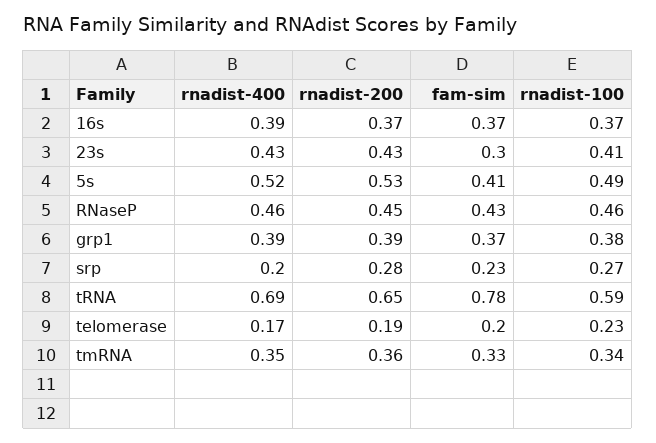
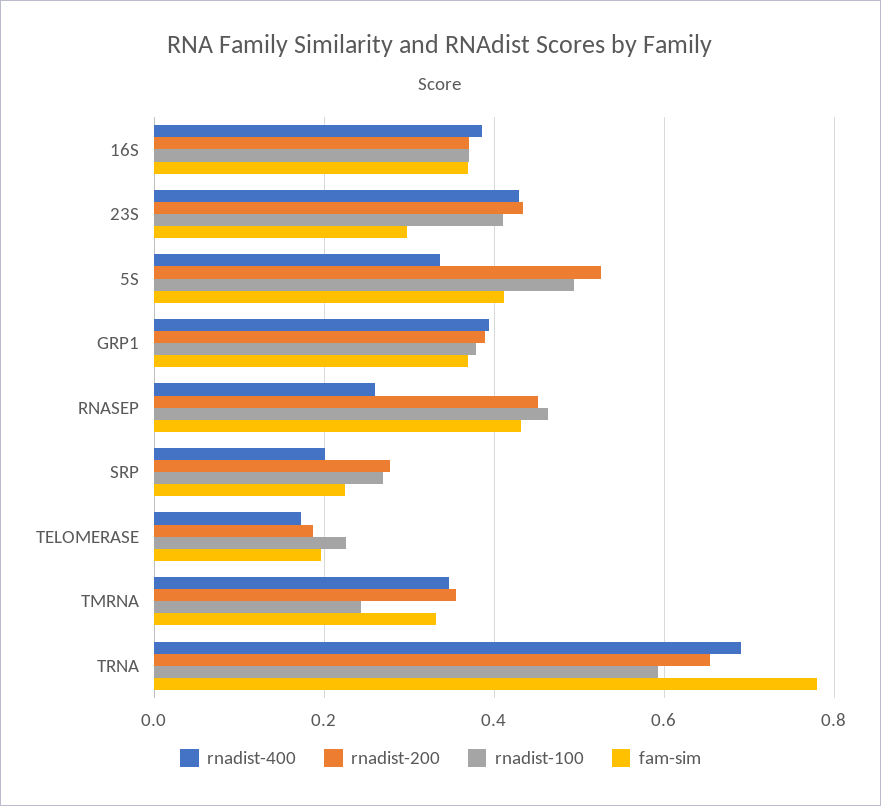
  {
    "rnadist-400": {
      "16s": 0.39,
      "23s": 0.43,
-     "5s": 0.52,
+     "5s": 0.34,
-     "RNaseP": 0.46,
+     "RNaseP": 0.26,
      "grp1": 0.39,
      "srp": 0.2,
      "tRNA": 0.69,
      "telomerase": 0.17,
      "tmRNA": 0.35
    },
    "rnadist-200": {
      "16s": 0.37,
      "23s": 0.43,
      "5s": 0.53,
      "RNaseP": 0.45,
      "grp1": 0.39,
      "srp": 0.28,
      "tRNA": 0.65,
      "telomerase": 0.19,
      "tmRNA": 0.36
    },
    "fam-sim": {
      "16s": 0.37,
      "23s": 0.3,
      "5s": 0.41,
      "RNaseP": 0.43,
      "grp1": 0.37,
      "srp": 0.23,
      "tRNA": 0.78,
      "telomerase": 0.2,
      "tmRNA": 0.33
    },
    "rnadist-100": {
      "16s": 0.37,
      "23s": 0.41,
      "5s": 0.49,
      "RNaseP": 0.46,
      "grp1": 0.38,
      "srp": 0.27,
      "tRNA": 0.59,
      "telomerase": 0.23,
-     "tmRNA": 0.34
+     "tmRNA": 0.24
    }
  }

